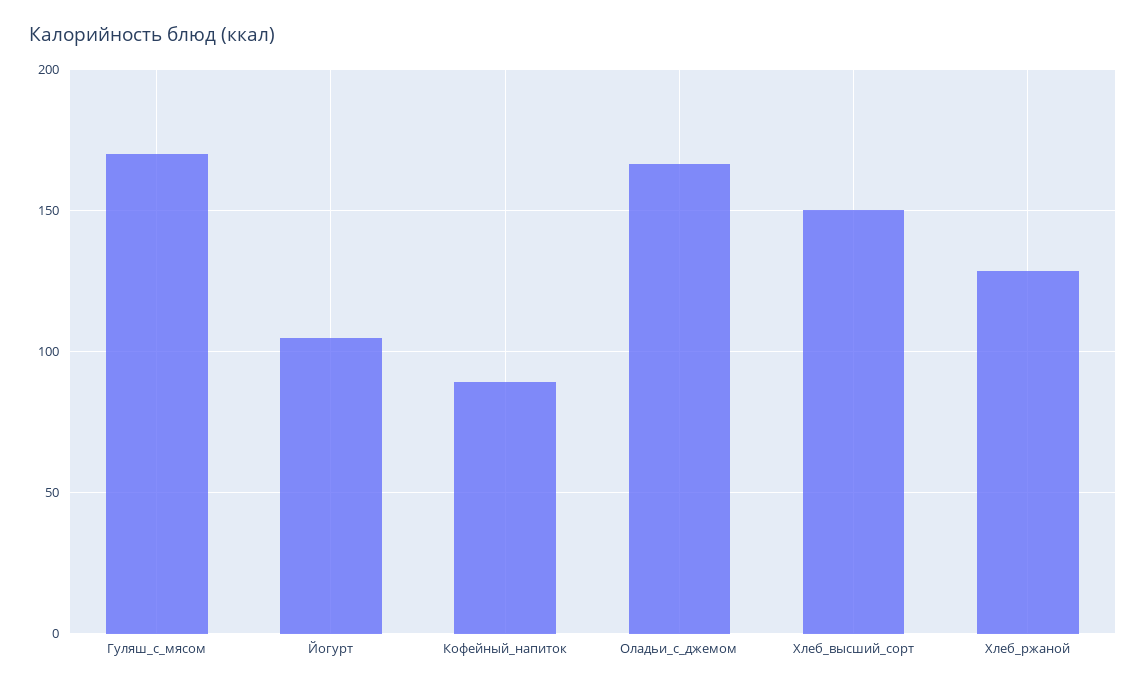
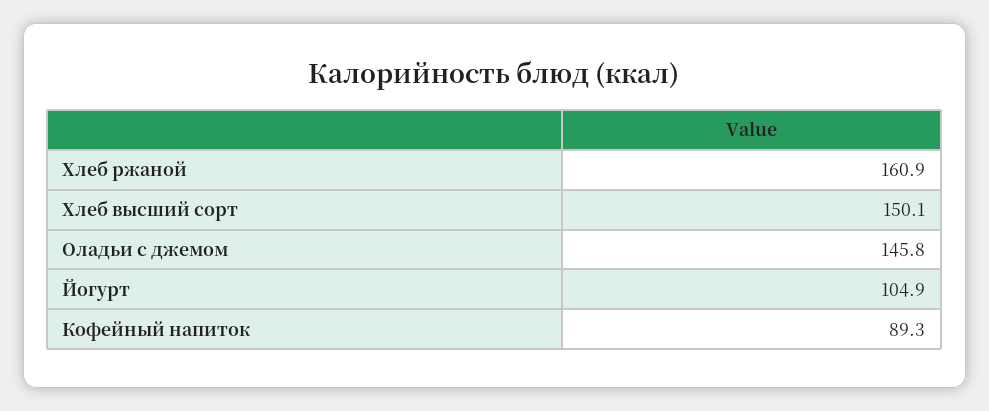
  {
-   "Гуляш_с_мясом": 170,
    "Йогурт": 104.9,
    "Кофейный_напиток": 89.3,
-   "Оладьи_с_джемом": 165,
+   "Оладьи_с_джемом": 145.8,
    "Хлеб_высший_сорт": 150.1,
-   "Хлеб_ржаной": 130
+   "Хлеб_ржаной": 160.9
  }

